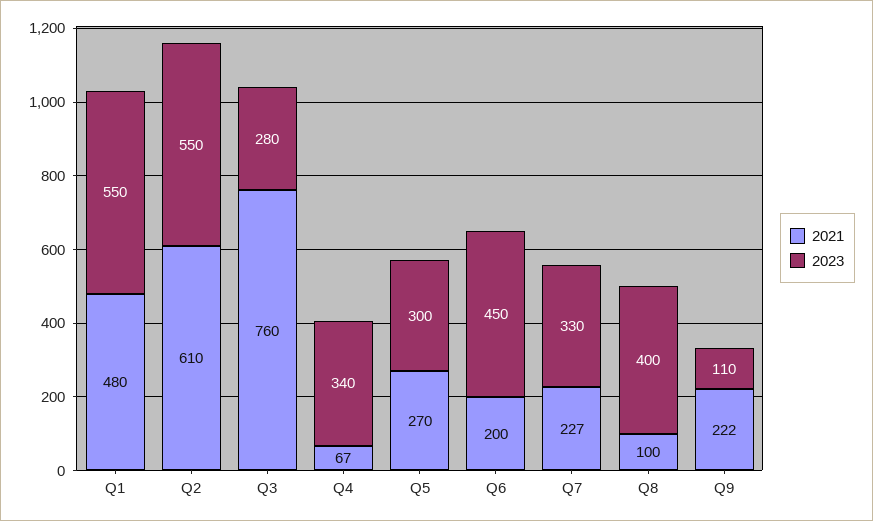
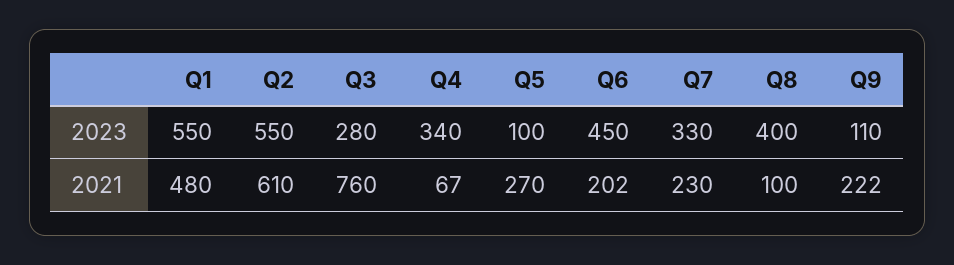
  {
    "2021": {
      "Q1": 480,
      "Q2": 610,
      "Q3": 760,
      "Q4": 67,
      "Q5": 270,
-     "Q6": 200,
+     "Q6": 202,
-     "Q7": 227,
+     "Q7": 230,
      "Q8": 100,
      "Q9": 222
    },
    "2023": {
      "Q1": 550,
      "Q2": 550,
      "Q3": 280,
      "Q4": 340,
-     "Q5": 300,
+     "Q5": 100,
      "Q6": 450,
      "Q7": 330,
      "Q8": 400,
      "Q9": 110
    }
  }

